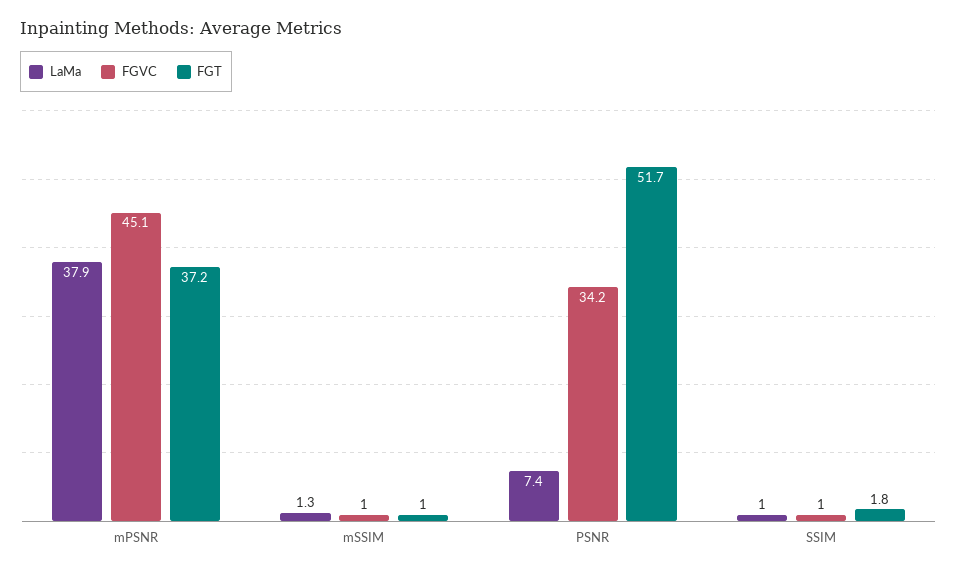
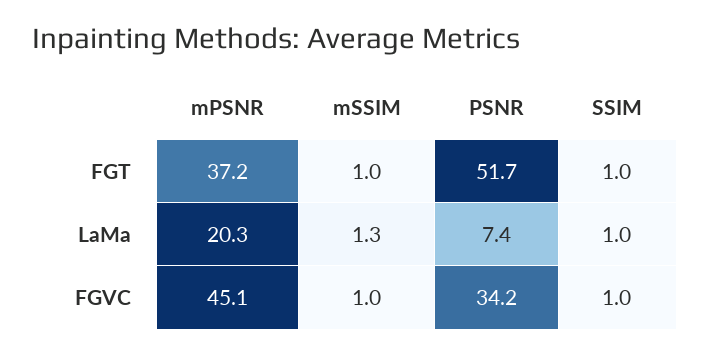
  {
    "LaMa": {
-     "mPSNR": 37.9,
+     "mPSNR": 20.3,
      "mSSIM": 1.3,
      "PSNR": 7.4,
      "SSIM": 1
    },
    "FGVC": {
      "mPSNR": 45.1,
      "mSSIM": 1,
      "PSNR": 34.2,
      "SSIM": 1
    },
    "FGT": {
      "mPSNR": 37.2,
      "mSSIM": 1,
      "PSNR": 51.7,
-     "SSIM": 1.8
+     "SSIM": 1
    }
  }

